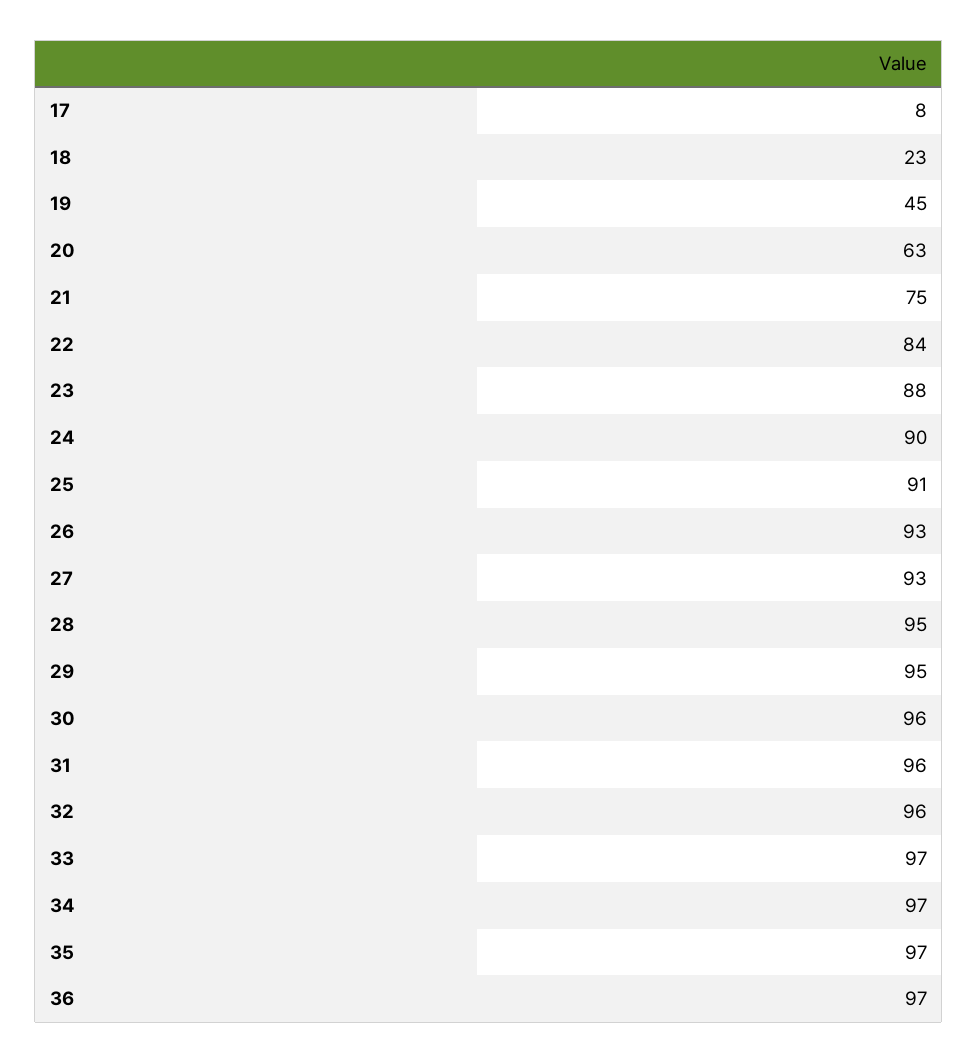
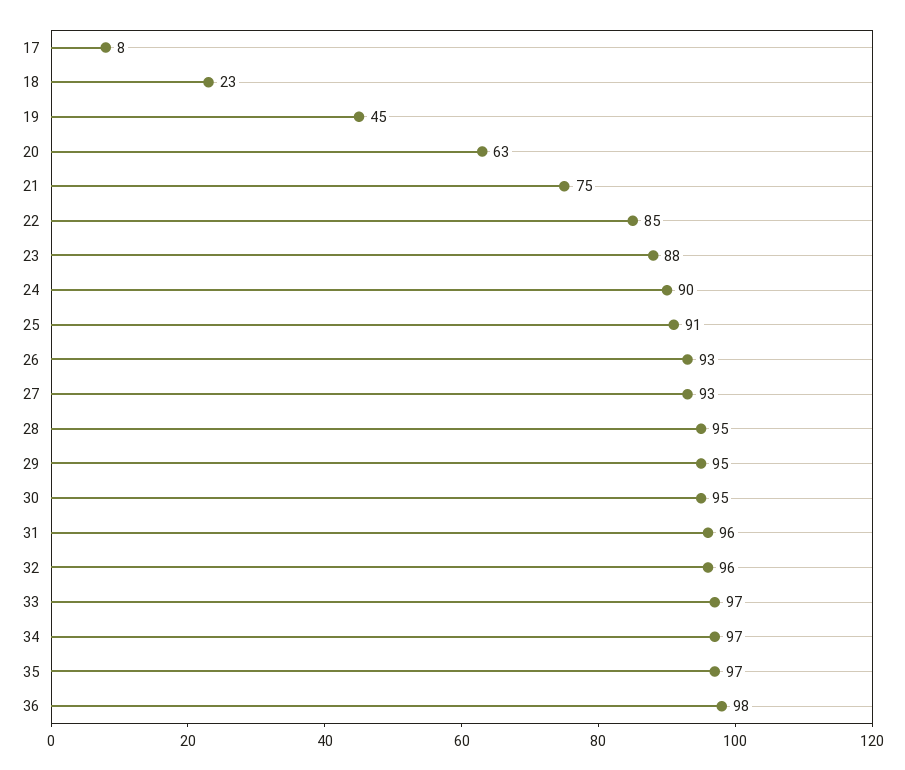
  {
    "17": 8,
    "18": 23,
    "19": 45,
    "20": 63,
    "21": 75,
-   "22": 84,
+   "22": 85,
    "23": 88,
    "24": 90,
    "25": 91,
    "26": 93,
    "27": 93,
    "28": 95,
    "29": 95,
-   "30": 96,
+   "30": 95,
    "31": 96,
    "32": 96,
    "33": 97,
    "34": 97,
    "35": 97,
-   "36": 97
+   "36": 98
  }

